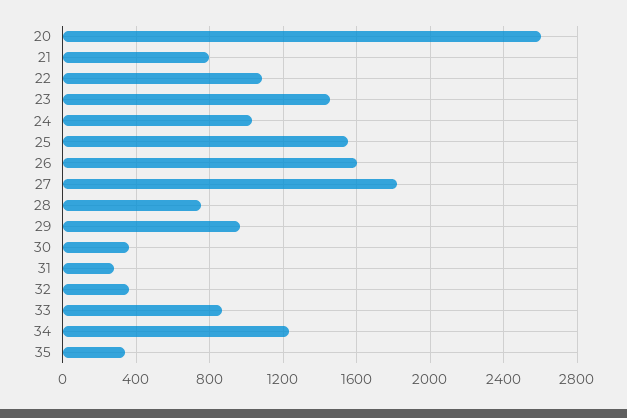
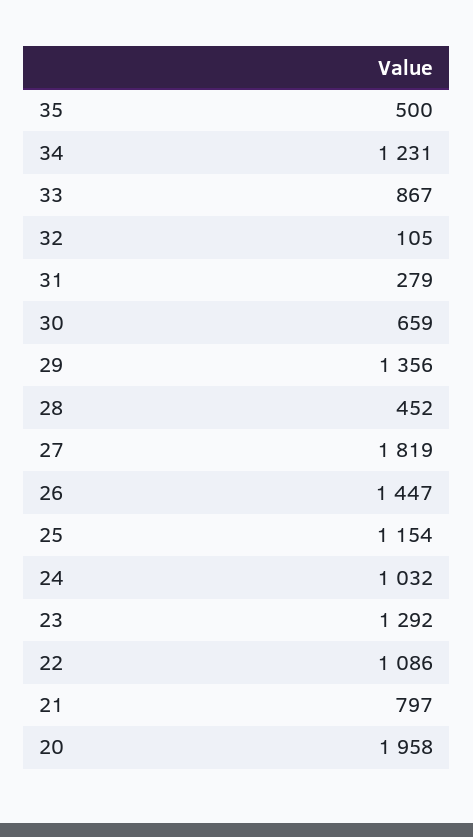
  {
-   "20": 2600,
+   "20": 1958,
    "21": 797,
    "22": 1086,
-   "23": 1450,
+   "23": 1292,
    "24": 1032,
-   "25": 1550,
+   "25": 1154,
-   "26": 1600,
+   "26": 1447,
    "27": 1819,
-   "28": 750,
+   "28": 452,
-   "29": 950,
+   "29": 1356,
-   "30": 350,
+   "30": 659,
    "31": 279,
-   "32": 350,
+   "32": 105,
    "33": 867,
    "34": 1231,
-   "35": 350
+   "35": 500
  }

